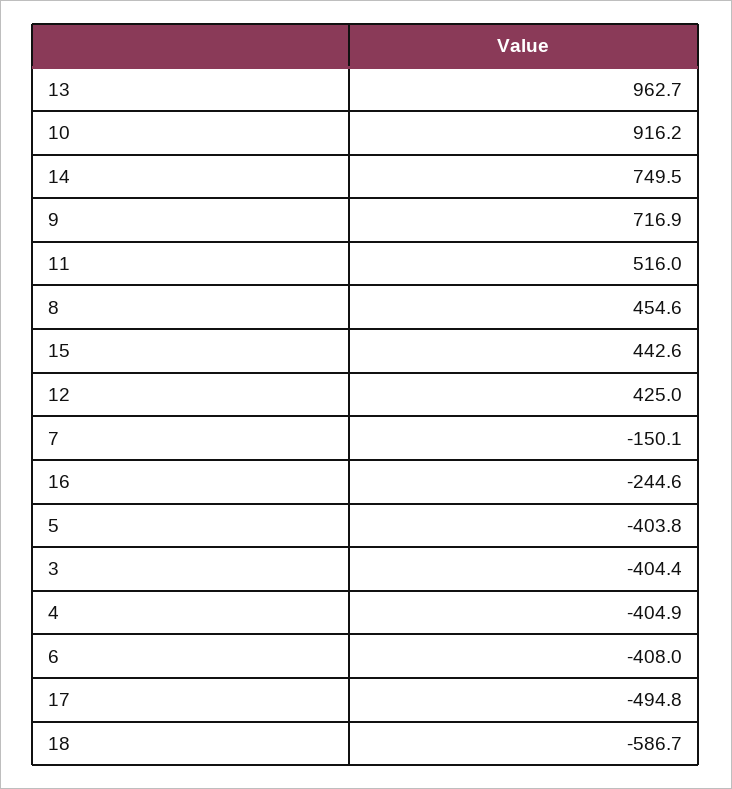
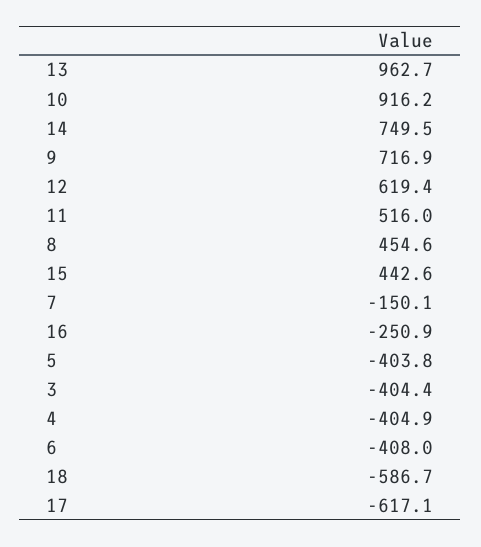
  {
    "13": 962.7,
    "10": 916.2,
    "14": 749.5,
    "9": 716.9,
    "11": 516,
    "8": 454.6,
    "15": 442.6,
-   "12": 425,
+   "12": 619.4,
    "7": -150.1,
-   "16": -244.6,
+   "16": -250.9,
    "5": -403.8,
    "3": -404.4,
    "4": -404.9,
    "6": -408,
-   "17": -494.8,
+   "17": -617.1,
    "18": -586.7
  }

